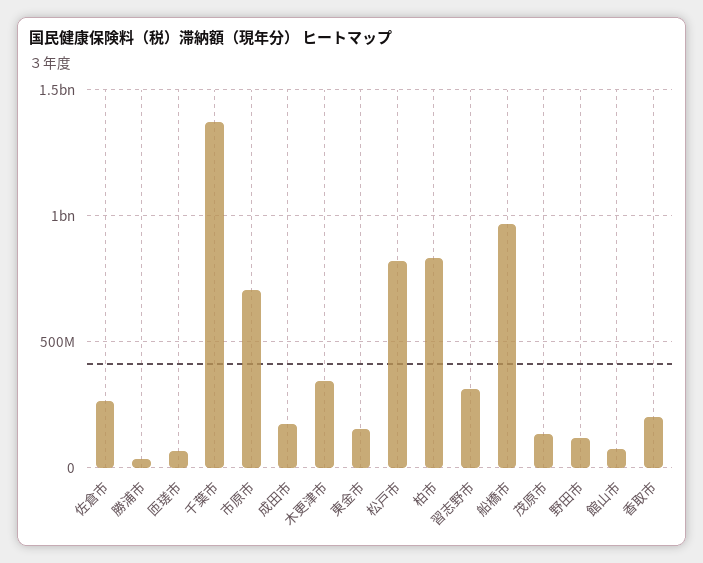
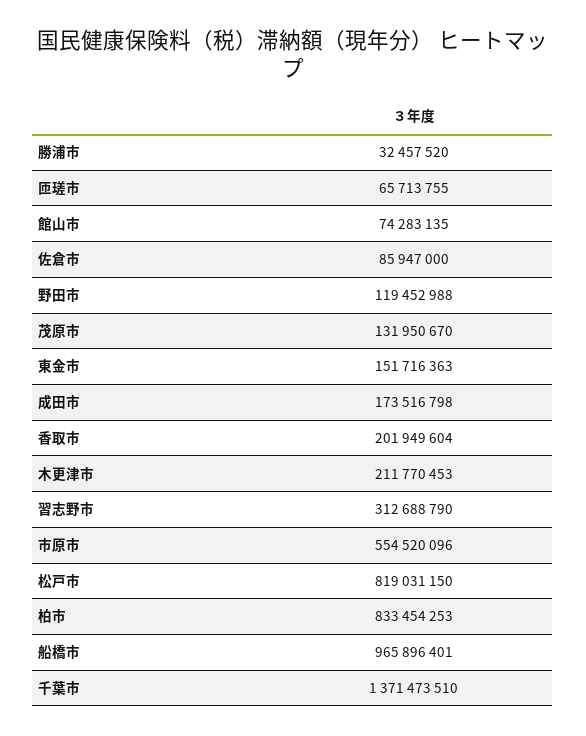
  {
-   "佐倉市": 250000000,
+   "佐倉市": 85947000,
    "勝浦市": 32457520,
    "匝瑳市": 65713755,
    "千葉市": 1371473510,
-   "市原市": 700000000,
+   "市原市": 554520096,
    "成田市": 173516798,
-   "木更津市": 350000000,
+   "木更津市": 211770453,
    "東金市": 151716363,
    "松戸市": 819031150,
    "柏市": 833454253,
    "習志野市": 312688790,
    "船橋市": 965896401,
    "茂原市": 131950670,
    "野田市": 119452988,
    "館山市": 74283135,
    "香取市": 201949604
  }

